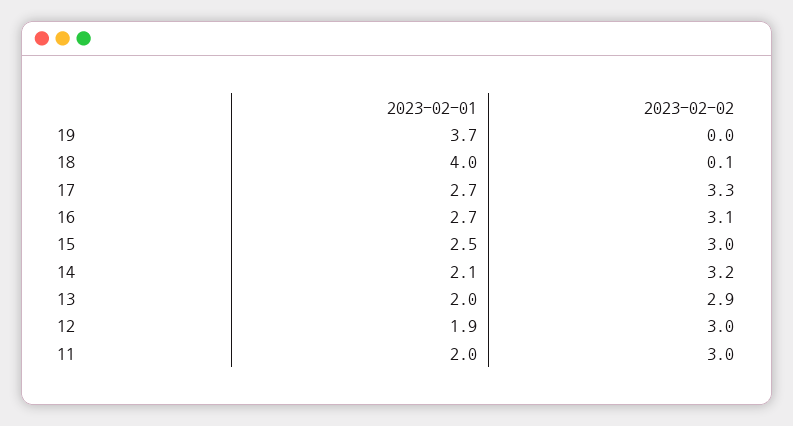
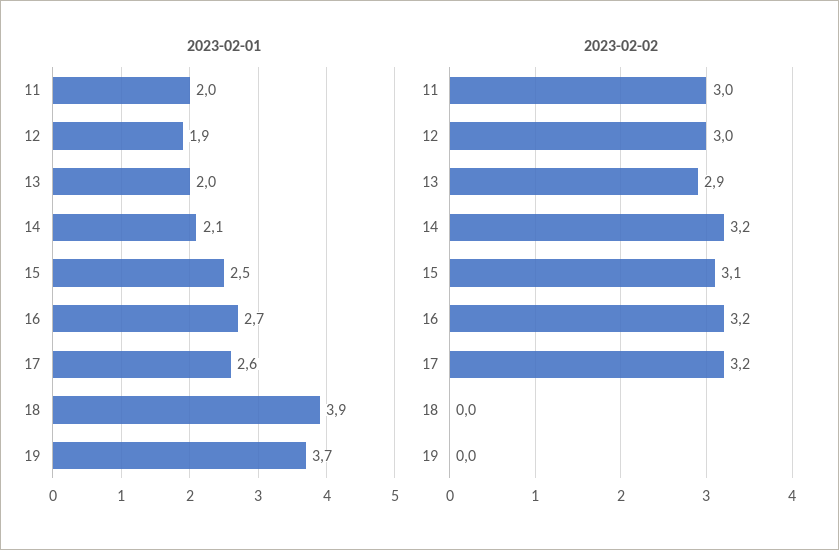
  {
    "2023-02-01": {
      "19": 3.7,
-     "18": 4,
+     "18": 3.9,
-     "17": 2.7,
+     "17": 2.6,
      "16": 2.7,
      "15": 2.5,
      "14": 2.1,
      "13": 2,
      "12": 1.9,
      "11": 2
    },
    "2023-02-02": {
      "19": 0,
-     "18": 0.1,
+     "18": 0,
-     "17": 3.3,
+     "17": 3.2,
-     "16": 3.1,
+     "16": 3.2,
-     "15": 3,
+     "15": 3.1,
      "14": 3.2,
      "13": 2.9,
      "12": 3,
      "11": 3
    }
  }

